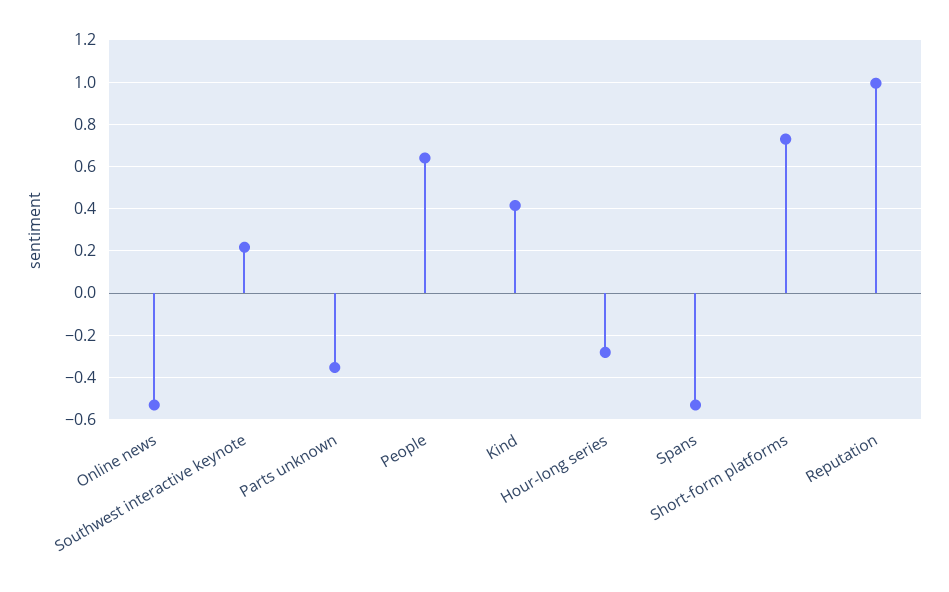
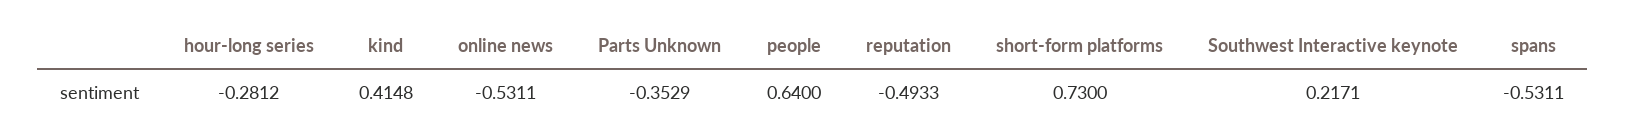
  {
    "Online news": -0.5311,
    "Southwest interactive keynote": 0.2171,
    "Parts unknown": -0.3529,
    "People": 0.64,
    "Kind": 0.4148,
    "Hour-long series": -0.2812,
    "Spans": -0.5311,
    "Short-form platforms": 0.73,
-   "Reputation": 1
+   "Reputation": -0.4933
  }

